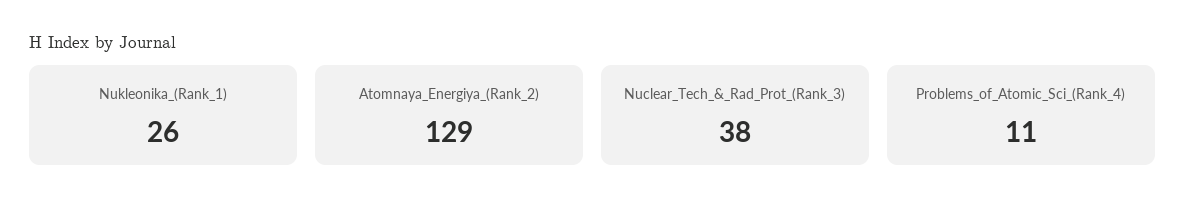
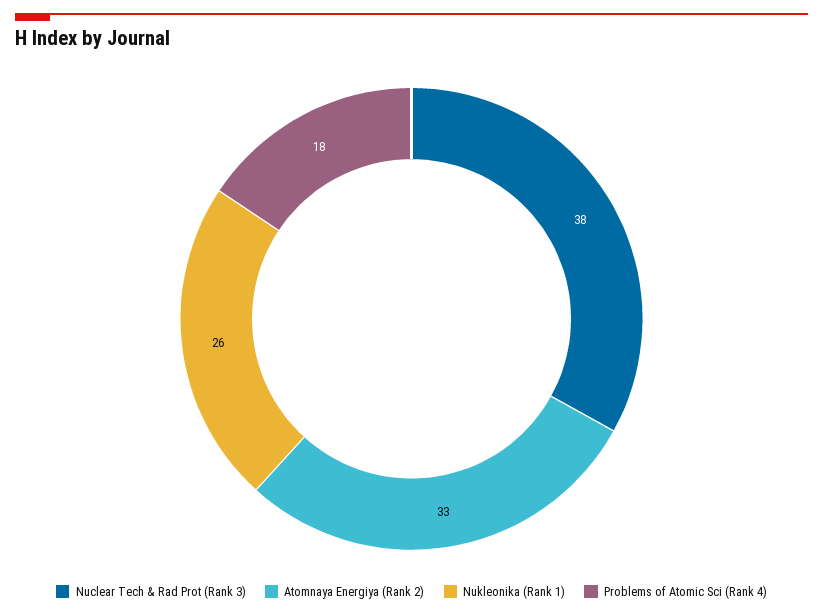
  {
    "Nukleonika_(Rank_1)": 26,
-   "Atomnaya_Energiya_(Rank_2)": 129,
+   "Atomnaya_Energiya_(Rank_2)": 33,
    "Nuclear_Tech_&_Rad_Prot_(Rank_3)": 38,
-   "Problems_of_Atomic_Sci_(Rank_4)": 11
+   "Problems_of_Atomic_Sci_(Rank_4)": 18
  }

